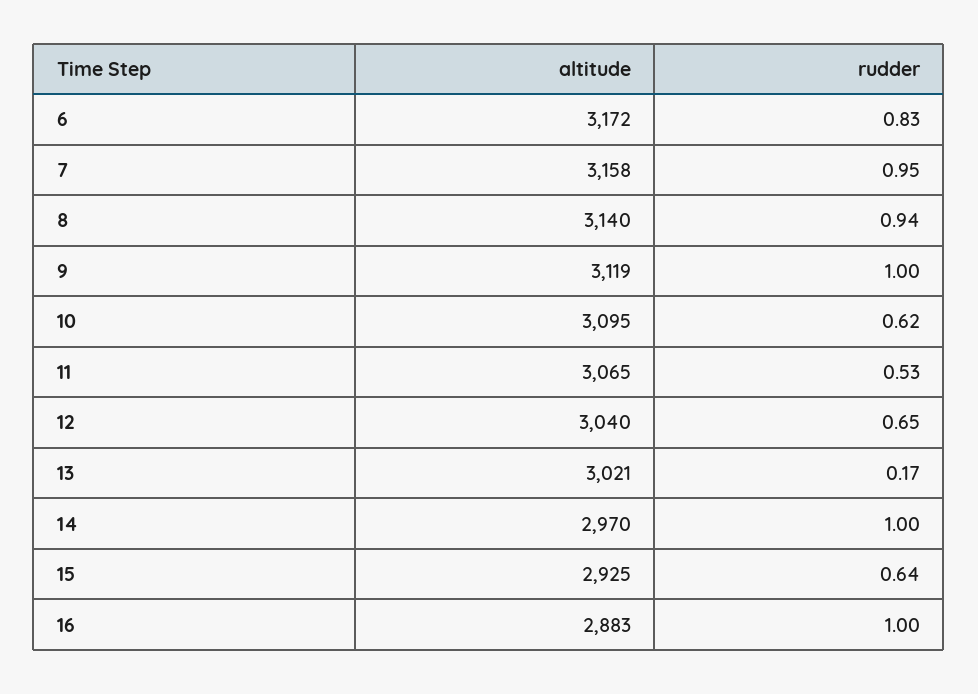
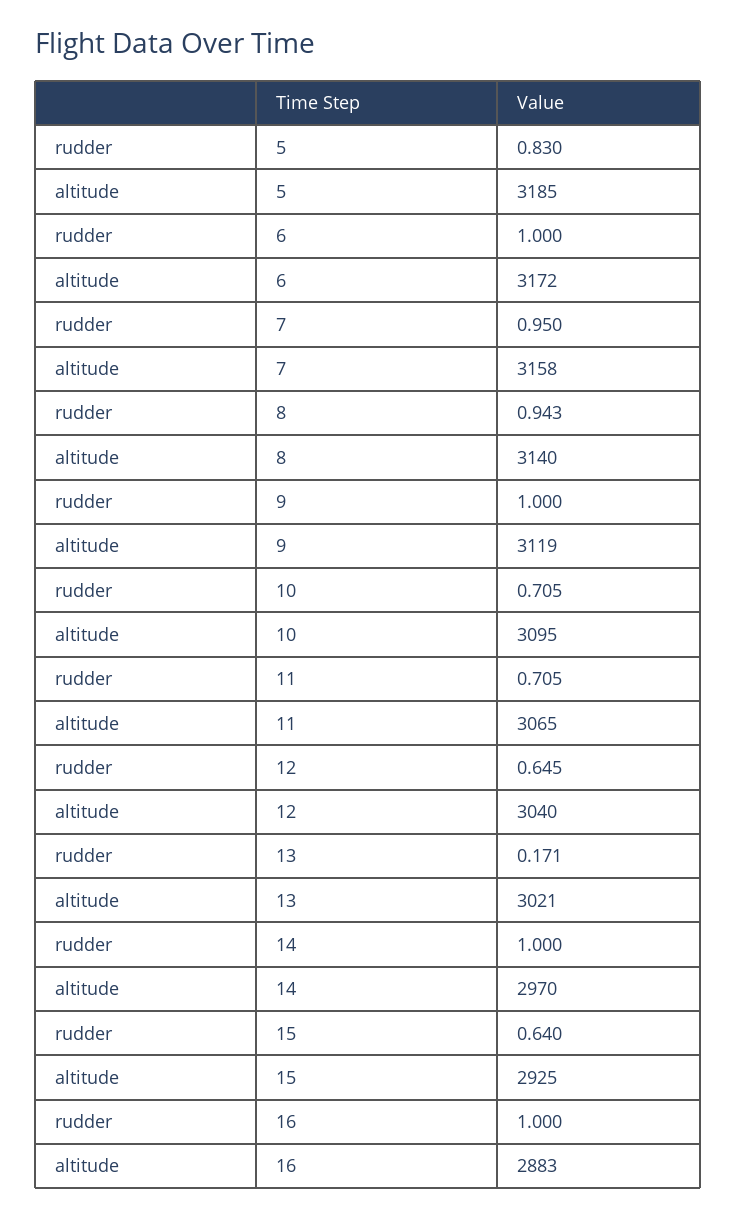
  {
    "altitude": {
      "6": 3172,
      "7": 3158,
      "8": 3140,
      "9": 3119,
      "10": 3095,
      "11": 3065,
      "12": 3040,
      "13": 3021,
      "14": 2970,
      "15": 2925,
-     "16": 2883
+     "16": 2883,
+     "5": 3185
    },
    "rudder": {
-     "6": 0.83,
+     "6": 1,
      "7": 0.95,
      "8": 0.943,
      "9": 1,
-     "10": 0.62,
+     "10": 0.705,
-     "11": 0.53,
+     "11": 0.705,
      "12": 0.645,
      "13": 0.171,
      "14": 1,
      "15": 0.64,
-     "16": 1
+     "16": 1,
+     "5": 0.83
    }
  }

